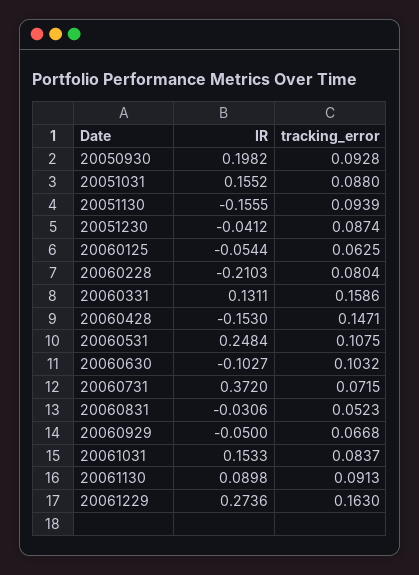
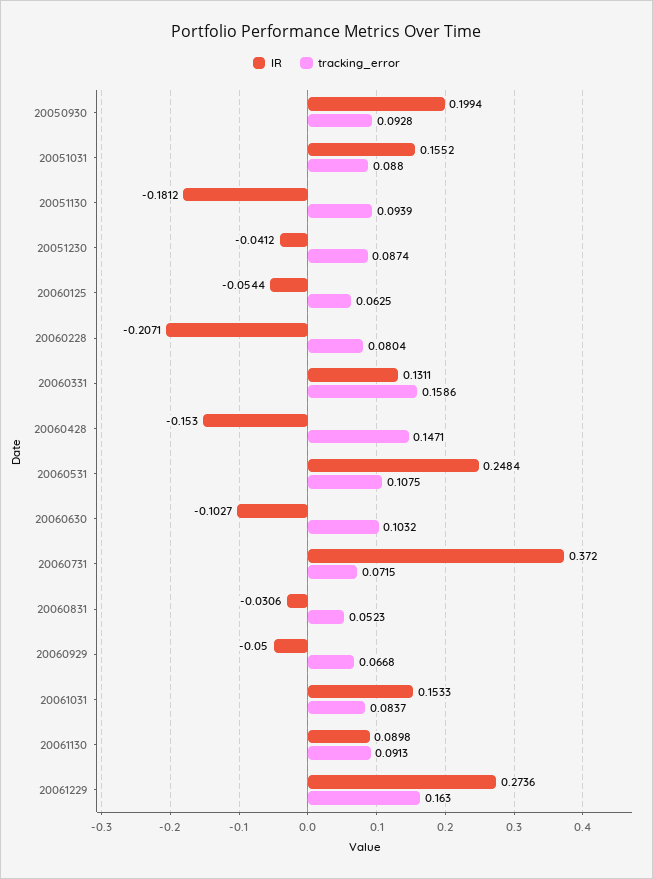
  {
    "IR": {
-     "20050930": 0.1982,
+     "20050930": 0.1994,
      "20051031": 0.1552,
-     "20051130": -0.1555,
+     "20051130": -0.1812,
      "20051230": -0.0412,
      "20060125": -0.0544,
-     "20060228": -0.2103,
+     "20060228": -0.2071,
      "20060331": 0.1311,
      "20060428": -0.153,
      "20060531": 0.2484,
      "20060630": -0.1027,
      "20060731": 0.372,
      "20060831": -0.0306,
      "20060929": -0.05,
      "20061031": 0.1533,
      "20061130": 0.0898,
      "20061229": 0.2736
    },
    "tracking_error": {
      "20050930": 0.0928,
      "20051031": 0.088,
      "20051130": 0.0939,
      "20051230": 0.0874,
      "20060125": 0.0625,
      "20060228": 0.0804,
      "20060331": 0.1586,
      "20060428": 0.1471,
      "20060531": 0.1075,
      "20060630": 0.1032,
      "20060731": 0.0715,
      "20060831": 0.0523,
      "20060929": 0.0668,
      "20061031": 0.0837,
      "20061130": 0.0913,
      "20061229": 0.163
    }
  }

